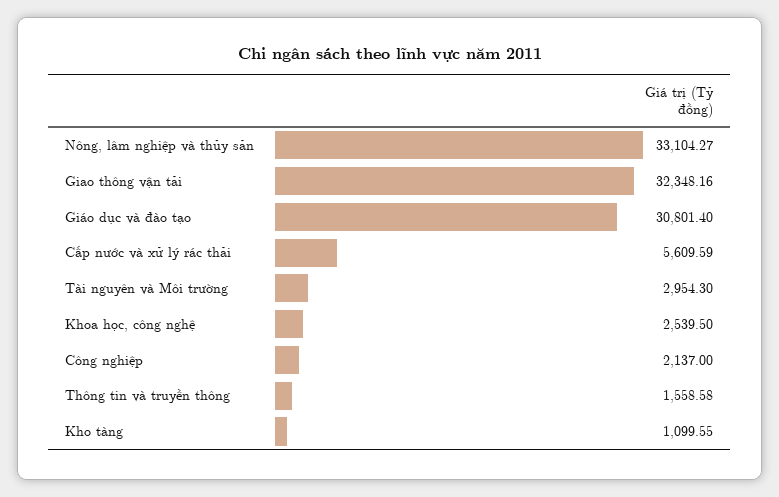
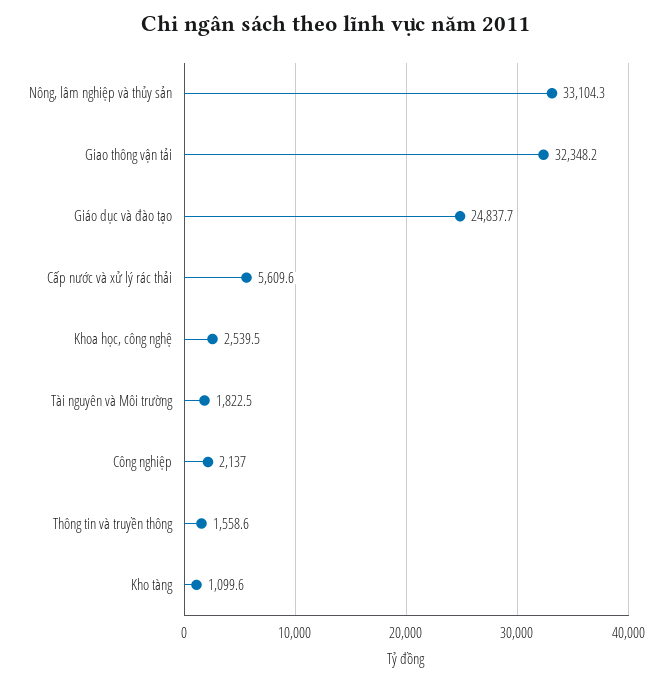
  {
    "Nông, lâm nghiệp và thủy sản": 33104.27,
    "Giao thông vận tải": 32348.16,
-   "Giáo dục và đào tạo": 30801.4,
+   "Giáo dục và đào tạo": 24837.7,
    "Cấp nước và xử lý rác thải": 5609.59,
-   "Tài nguyên và Môi trường": 2954.3,
+   "Tài nguyên và Môi trường": 1822.5,
    "Khoa học, công nghệ": 2539.5,
    "Công nghiệp": 2137,
    "Thông tin và truyền thông": 1558.58,
    "Kho tàng": 1099.55
  }

